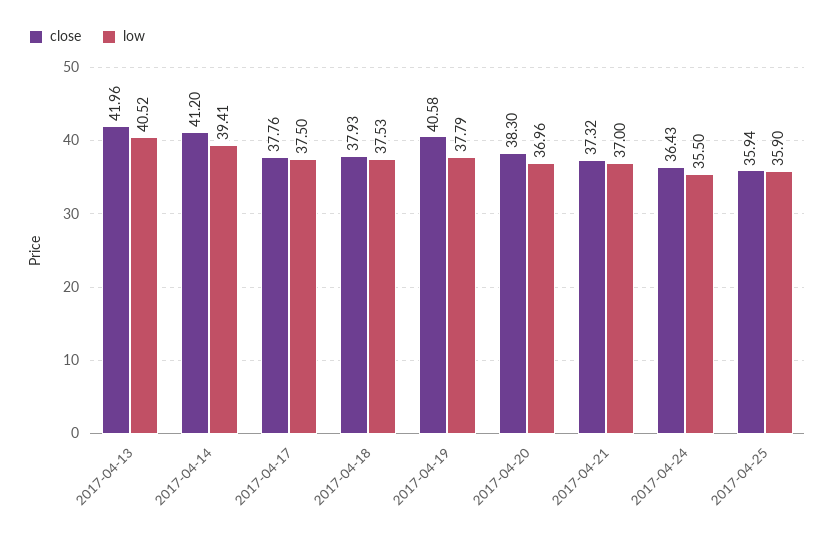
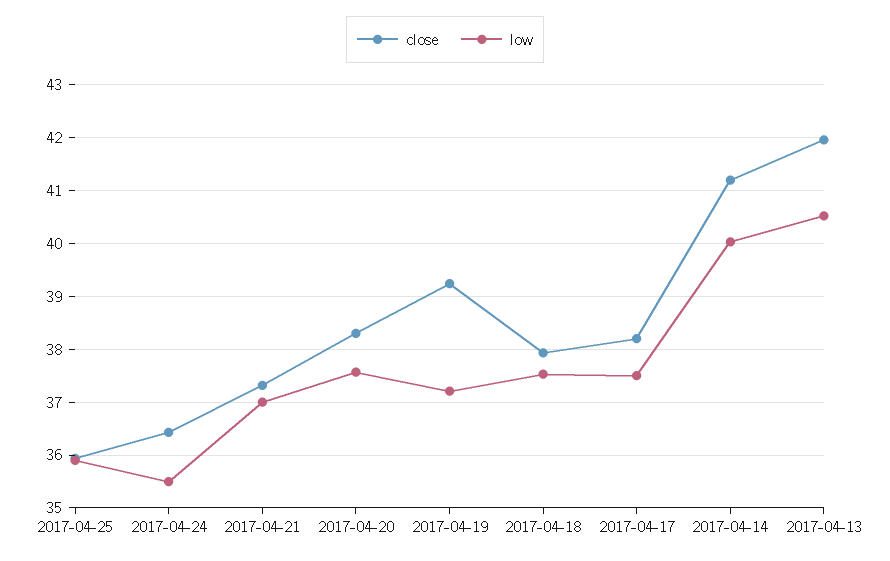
  {
    "close": {
      "2017-04-13": 41.96,
      "2017-04-14": 41.2,
-     "2017-04-17": 37.76,
+     "2017-04-17": 38.2,
      "2017-04-18": 37.93,
-     "2017-04-19": 40.58,
+     "2017-04-19": 39.2,
      "2017-04-20": 38.3,
      "2017-04-21": 37.32,
      "2017-04-24": 36.43,
      "2017-04-25": 35.94
    },
    "low": {
      "2017-04-13": 40.52,
-     "2017-04-14": 39.41,
+     "2017-04-14": 40,
      "2017-04-17": 37.5,
      "2017-04-18": 37.53,
-     "2017-04-19": 37.79,
+     "2017-04-19": 37.2,
-     "2017-04-20": 36.96,
+     "2017-04-20": 37.6,
      "2017-04-21": 37,
      "2017-04-24": 35.5,
      "2017-04-25": 35.9
    }
  }

